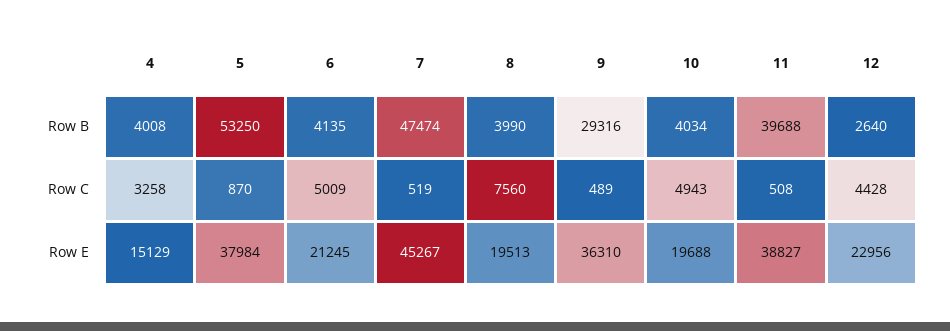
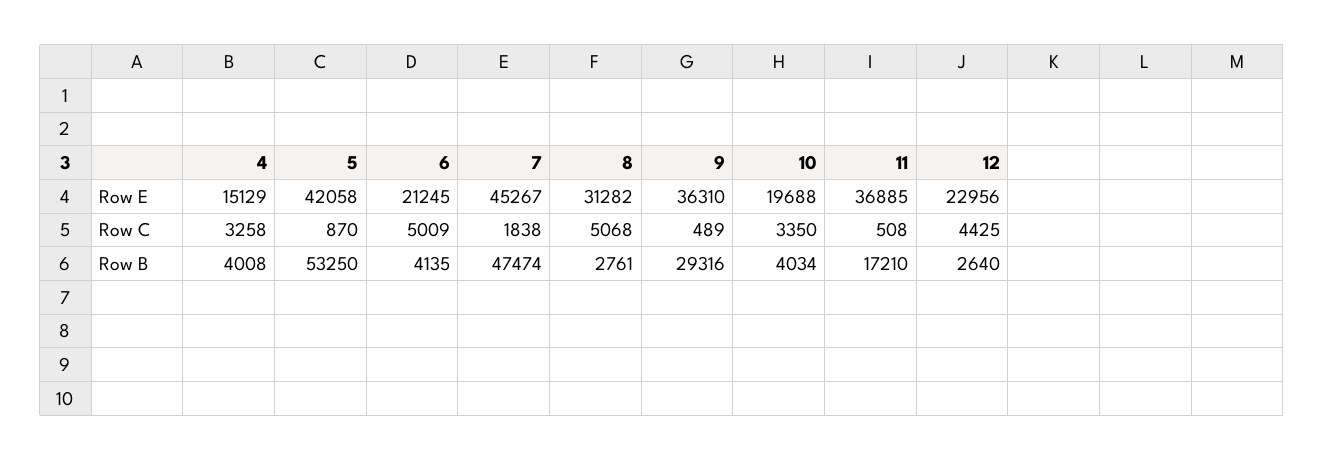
  {
    "4": {
      "Row B": 4008,
      "Row C": 3258,
      "Row E": 15129
    },
    "5": {
      "Row B": 53250,
      "Row C": 870,
-     "Row E": 37984
+     "Row E": 42058
    },
    "6": {
      "Row B": 4135,
      "Row C": 5009,
      "Row E": 21245
    },
    "7": {
      "Row B": 47474,
-     "Row C": 519,
+     "Row C": 1838,
      "Row E": 45267
    },
    "8": {
-     "Row B": 3990,
+     "Row B": 2761,
-     "Row C": 7560,
+     "Row C": 5068,
-     "Row E": 19513
+     "Row E": 31282
    },
    "9": {
      "Row B": 29316,
      "Row C": 489,
      "Row E": 36310
    },
    "10": {
      "Row B": 4034,
-     "Row C": 4943,
+     "Row C": 3350,
      "Row E": 19688
    },
    "11": {
-     "Row B": 39688,
+     "Row B": 17210,
      "Row C": 508,
-     "Row E": 38827
+     "Row E": 36885
    },
    "12": {
      "Row B": 2640,
-     "Row C": 4428,
+     "Row C": 4425,
      "Row E": 22956
    }
  }

